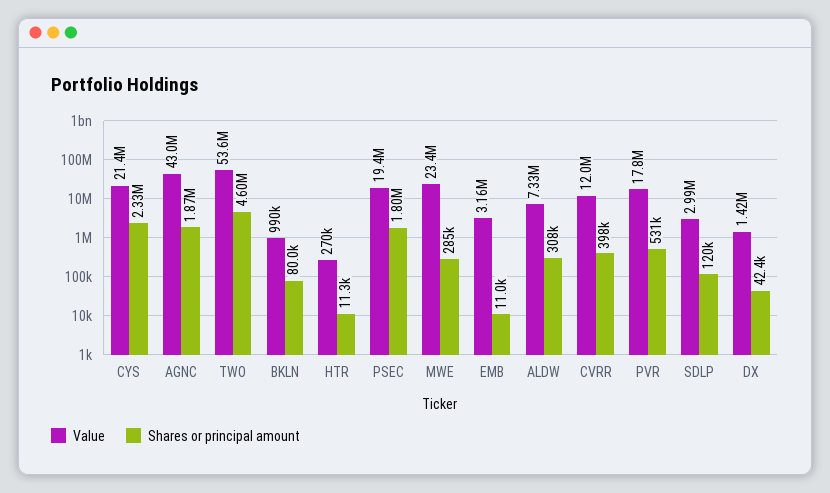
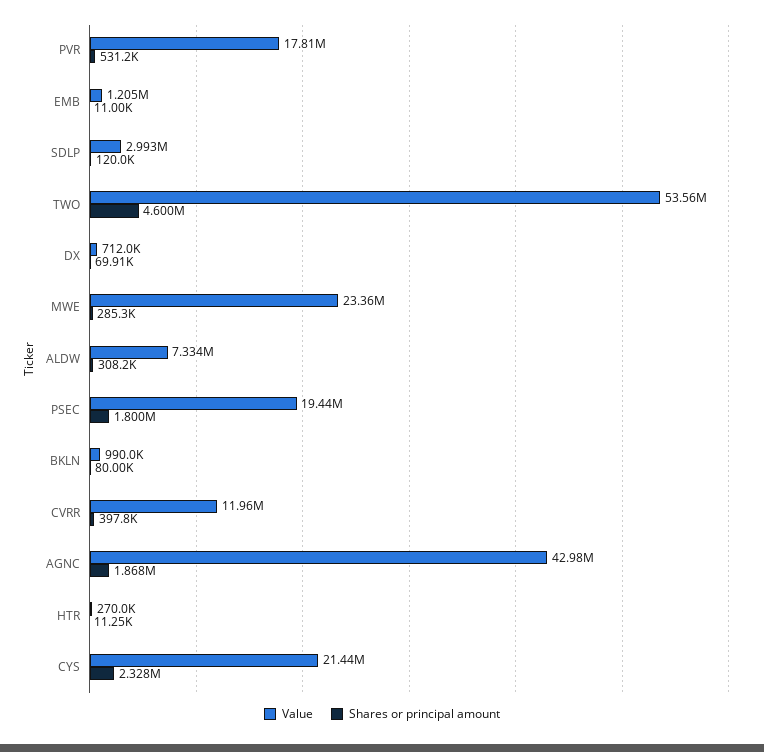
  {
    "Value": {
      "CYS": 21440000,
      "AGNC": 42980000,
      "TWO": 53560000,
      "BKLN": 990000,
      "HTR": 270000,
      "PSEC": 19440000,
      "MWE": 23360000,
-     "EMB": 3160000,
+     "EMB": 1205000,
      "ALDW": 7334000,
      "CVRR": 11960000,
      "PVR": 17810000,
      "SDLP": 2993000,
-     "DX": 1420000
+     "DX": 712000
    },
    "Shares or principal amount": {
      "CYS": 2328000,
      "AGNC": 1868000,
      "TWO": 4600000,
      "BKLN": 80000,
      "HTR": 11250,
      "PSEC": 1800000,
      "MWE": 285300,
      "EMB": 11000,
      "ALDW": 308200,
      "CVRR": 397800,
      "PVR": 531200,
      "SDLP": 120000,
-     "DX": 42400
+     "DX": 69910
    }
  }

